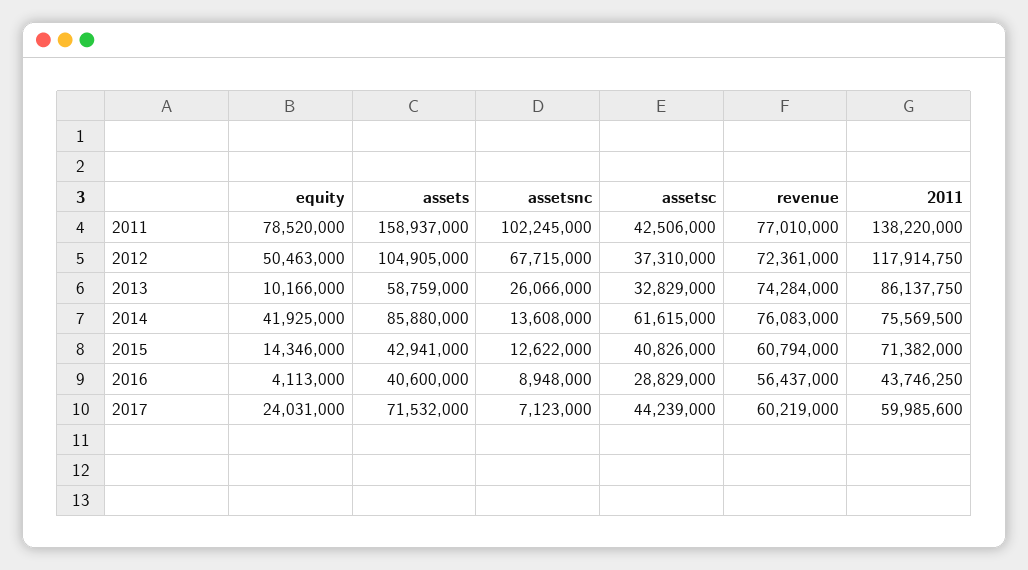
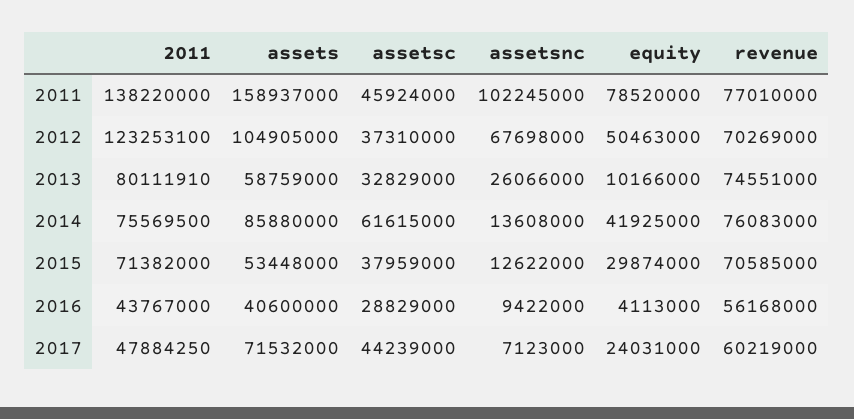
  {
    "equity": {
      "2011": 78520000,
      "2012": 50463000,
      "2013": 10166000,
      "2014": 41925000,
-     "2015": 14346000,
+     "2015": 29874000,
      "2016": 4113000,
      "2017": 24031000
    },
    "assets": {
      "2011": 158937000,
      "2012": 104905000,
      "2013": 58759000,
      "2014": 85880000,
-     "2015": 42941000,
+     "2015": 53448000,
      "2016": 40600000,
      "2017": 71532000
    },
    "assetsnc": {
      "2011": 102245000,
-     "2012": 67715000,
+     "2012": 67698000,
      "2013": 26066000,
      "2014": 13608000,
      "2015": 12622000,
-     "2016": 8948000,
+     "2016": 9422000,
      "2017": 7123000
    },
    "assetsc": {
-     "2011": 42506000,
+     "2011": 45924000,
      "2012": 37310000,
      "2013": 32829000,
      "2014": 61615000,
-     "2015": 40826000,
+     "2015": 37959000,
      "2016": 28829000,
      "2017": 44239000
    },
    "revenue": {
      "2011": 77010000,
-     "2012": 72361000,
+     "2012": 70269000,
-     "2013": 74284000,
+     "2013": 74551000,
      "2014": 76083000,
-     "2015": 60794000,
+     "2015": 70585000,
-     "2016": 56437000,
+     "2016": 56168000,
      "2017": 60219000
    },
    "2011": {
      "2011": 138220000,
-     "2012": 117914750,
+     "2012": 123253100,
-     "2013": 86137750,
+     "2013": 80111910,
      "2014": 75569500,
      "2015": 71382000,
-     "2016": 43746250,
+     "2016": 43767000,
-     "2017": 59985600
+     "2017": 47884250
    }
  }

